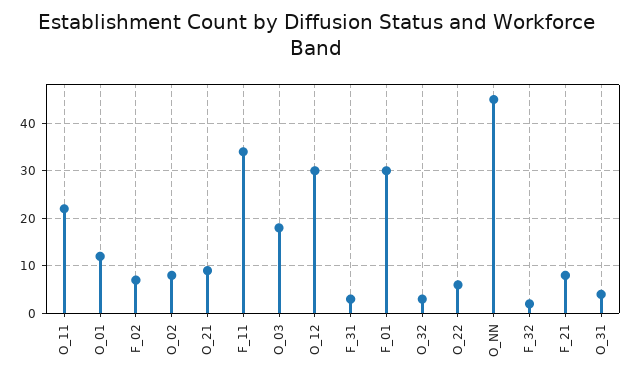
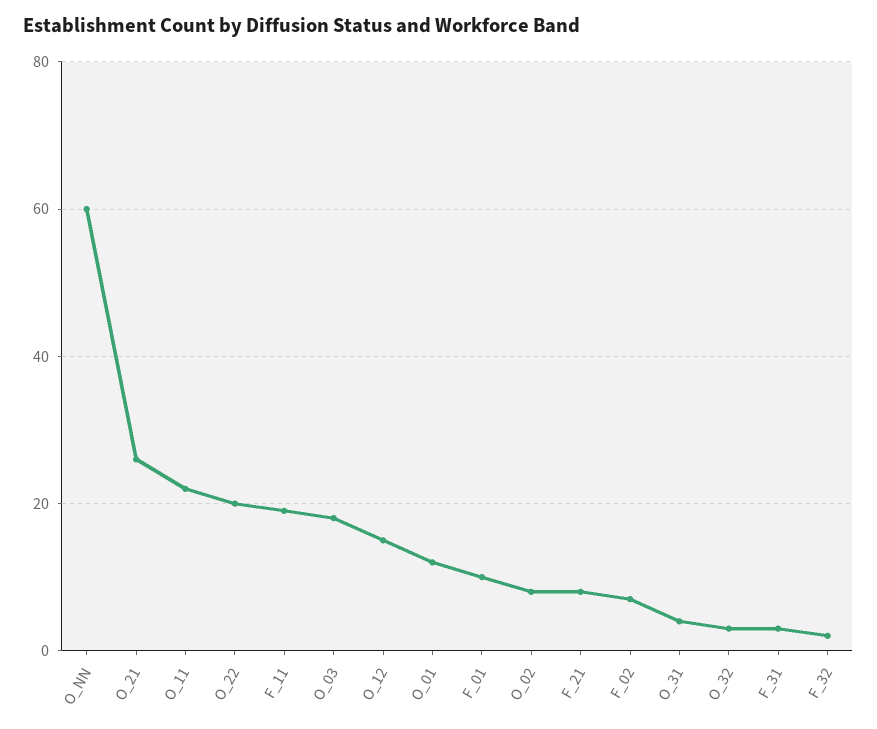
  {
    "O_11": 20,
    "O_01": 10,
    "F_02": 5,
    "O_02": 10,
-   "O_21": 10,
+   "O_21": 25,
-   "F_11": 35,
+   "F_11": 20,
    "O_03": 20,
-   "O_12": 30,
+   "O_12": 15,
    "F_31": 5,
-   "F_01": 30,
+   "F_01": 10,
    "O_32": 5,
-   "O_22": 5,
+   "O_22": 20,
-   "O_NN": 45,
+   "O_NN": 60,
    "F_32": 0,
    "F_21": 10,
    "O_31": 5
  }

